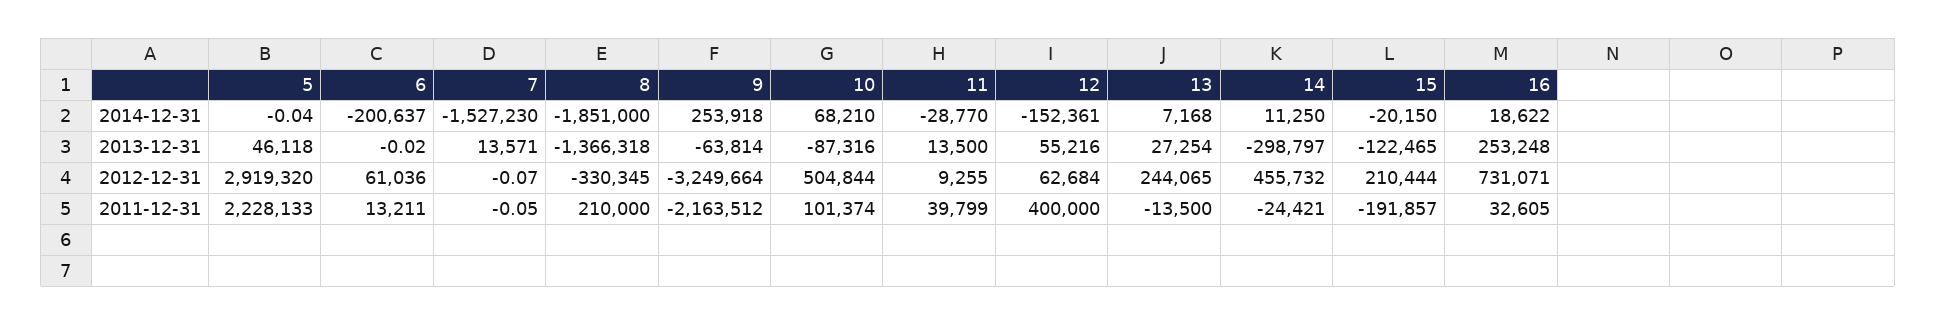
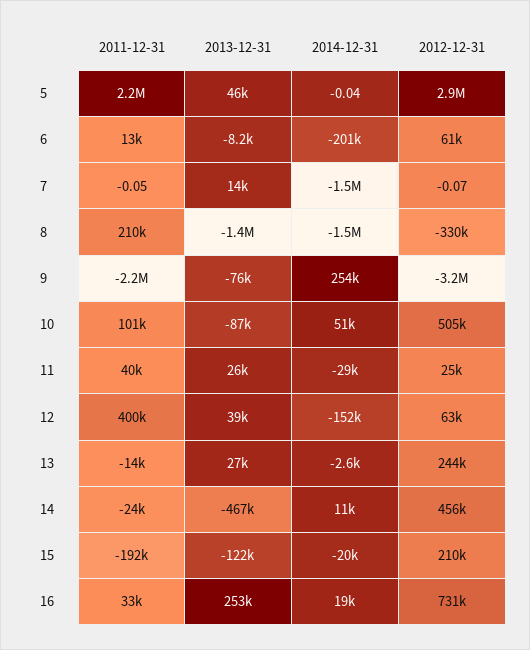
  {
    "5": {
      "2014-12-31": -0.04,
      "2013-12-31": 46118,
      "2012-12-31": 2919320,
      "2011-12-31": 2228133
    },
    "6": {
      "2014-12-31": -200637,
-     "2013-12-31": -0.02,
+     "2013-12-31": -8200,
      "2012-12-31": 61036,
      "2011-12-31": 13211
    },
    "7": {
      "2014-12-31": -1527230,
      "2013-12-31": 13571,
      "2012-12-31": -0.07,
      "2011-12-31": -0.05
    },
    "8": {
-     "2014-12-31": -1851000,
+     "2014-12-31": -1500000,
      "2013-12-31": -1366318,
      "2012-12-31": -330345,
      "2011-12-31": 210000
    },
    "9": {
      "2014-12-31": 253918,
-     "2013-12-31": -63814,
+     "2013-12-31": -76000,
      "2012-12-31": -3249664,
      "2011-12-31": -2163512
    },
    "10": {
-     "2014-12-31": 68210,
+     "2014-12-31": 51000,
      "2013-12-31": -87316,
      "2012-12-31": 504844,
      "2011-12-31": 101374
    },
    "11": {
      "2014-12-31": -28770,
-     "2013-12-31": 13500,
+     "2013-12-31": 26000,
-     "2012-12-31": 9255,
+     "2012-12-31": 25000,
      "2011-12-31": 39799
    },
    "12": {
      "2014-12-31": -152361,
-     "2013-12-31": 55216,
+     "2013-12-31": 39000,
      "2012-12-31": 62684,
      "2011-12-31": 400000
    },
    "13": {
-     "2014-12-31": 7168,
+     "2014-12-31": -2600,
      "2013-12-31": 27254,
      "2012-12-31": 244065,
      "2011-12-31": -13500
    },
    "14": {
      "2014-12-31": 11250,
-     "2013-12-31": -298797,
+     "2013-12-31": -467000,
      "2012-12-31": 455732,
      "2011-12-31": -24421
    },
    "15": {
      "2014-12-31": -20150,
      "2013-12-31": -122465,
      "2012-12-31": 210444,
      "2011-12-31": -191857
    },
    "16": {
      "2014-12-31": 18622,
      "2013-12-31": 253248,
      "2012-12-31": 731071,
      "2011-12-31": 32605
    }
  }

